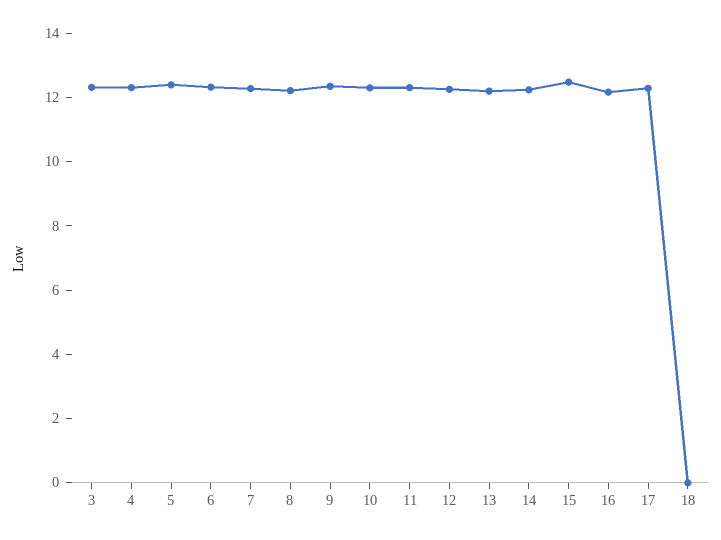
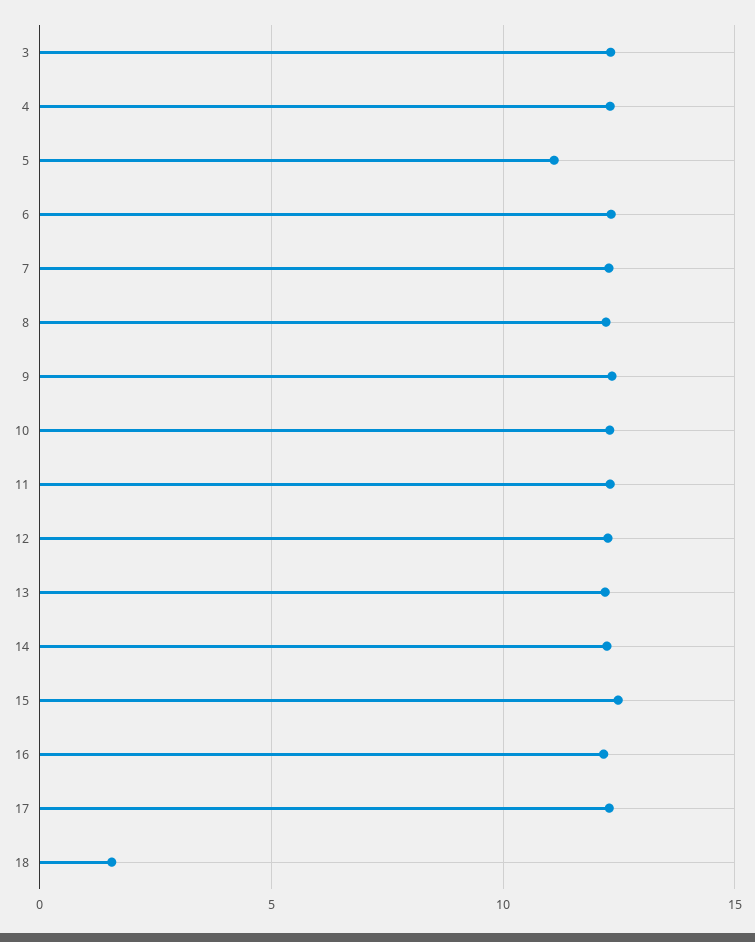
  {
    "3": 12.5,
    "4": 12.5,
-   "5": 12.5,
+   "5": 11,
    "6": 12.5,
    "7": 12.5,
    "8": 12,
    "9": 12.5,
    "10": 12.5,
    "11": 12.5,
    "12": 12.5,
    "13": 12,
    "14": 12,
    "15": 12.5,
    "16": 12,
    "17": 12.5,
-   "18": 0
+   "18": 1.5
  }

